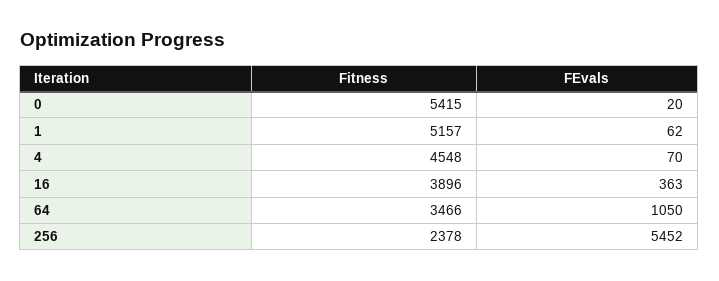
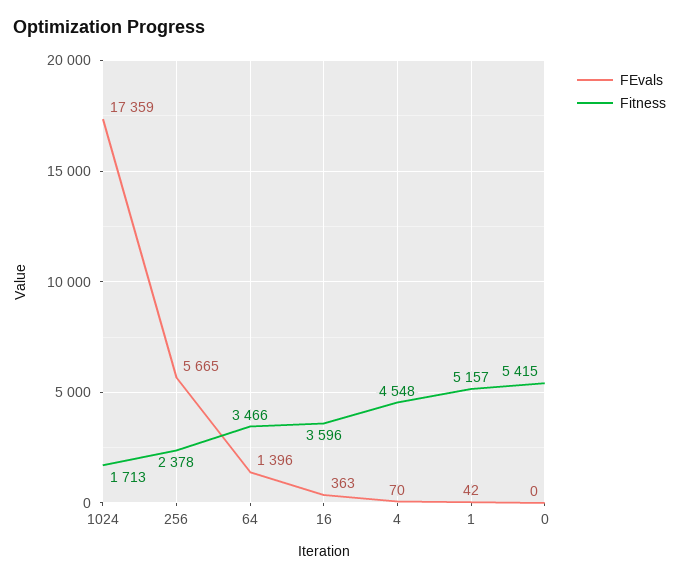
  {
    "Fitness": {
      "0": 5415,
      "1": 5157,
      "4": 4548,
-     "16": 3896,
+     "16": 3596,
      "64": 3466,
-     "256": 2378
+     "256": 2378,
+     "1024": 1713
    },
    "FEvals": {
-     "0": 20,
+     "0": 0,
-     "1": 62,
+     "1": 42,
      "4": 70,
      "16": 363,
-     "64": 1050,
+     "64": 1396,
-     "256": 5452
+     "256": 5665,
+     "1024": 17359
    }
  }

